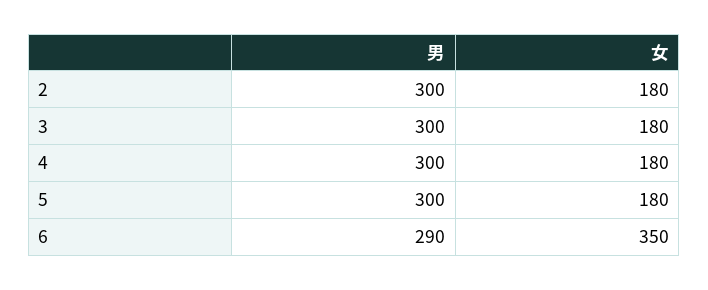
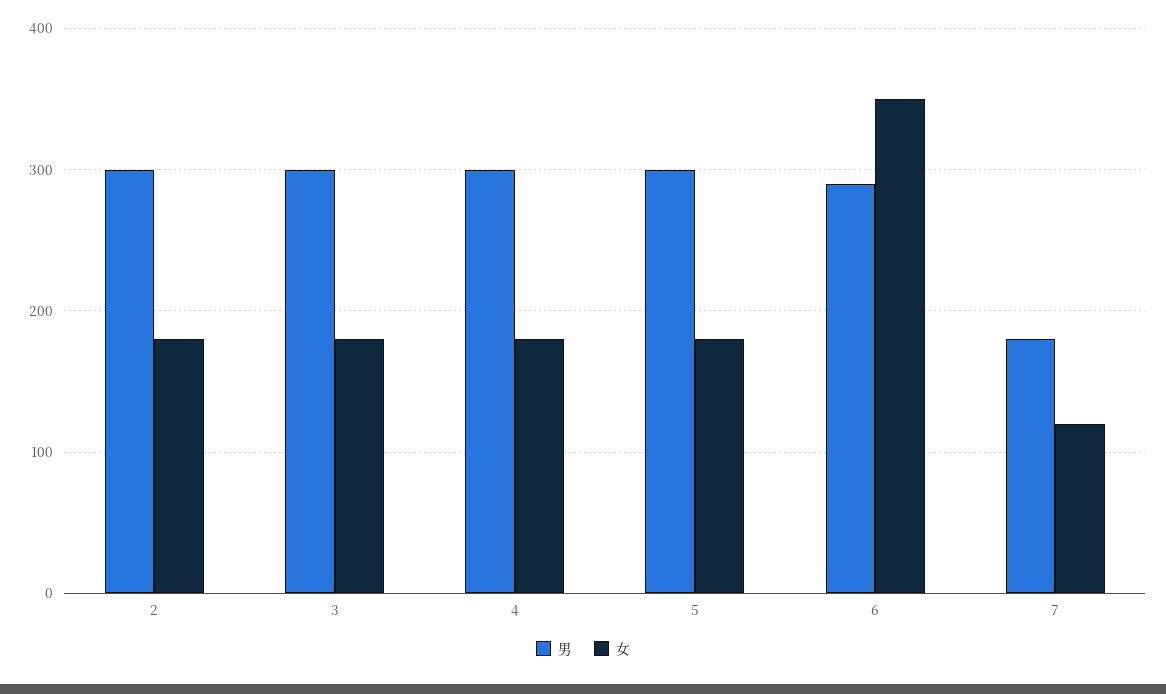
  {
    "男": {
      "2": 300,
      "3": 300,
      "4": 300,
      "5": 300,
-     "6": 290
+     "6": 290,
+     "7": 180
    },
    "女": {
      "2": 180,
      "3": 180,
      "4": 180,
      "5": 180,
-     "6": 350
+     "6": 350,
+     "7": 120
    }
  }

